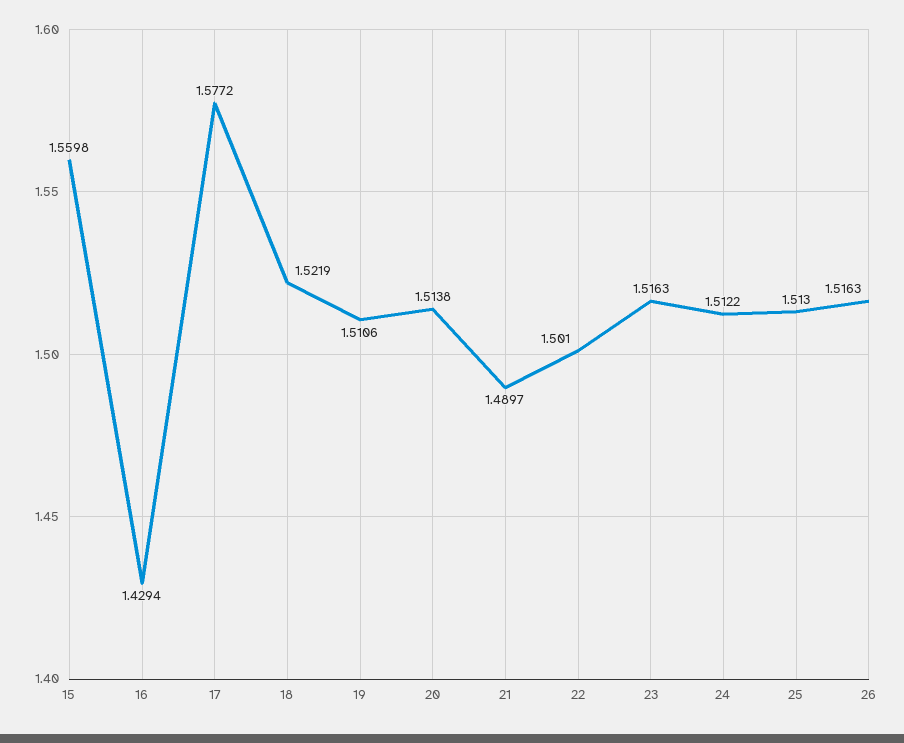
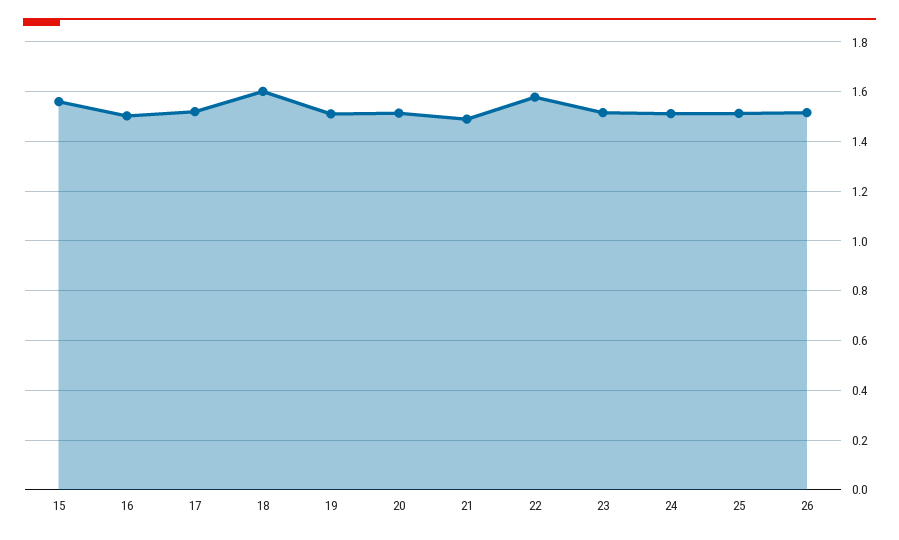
  {
    "15": 1.5598,
-   "16": 1.4294,
+   "16": 1.5,
-   "17": 1.5772,
+   "17": 1.525,
-   "18": 1.5219,
+   "18": 1.6,
    "19": 1.5106,
    "20": 1.5138,
    "21": 1.4897,
-   "22": 1.501,
+   "22": 1.575,
    "23": 1.5163,
    "24": 1.5122,
    "25": 1.513,
    "26": 1.5163
  }

